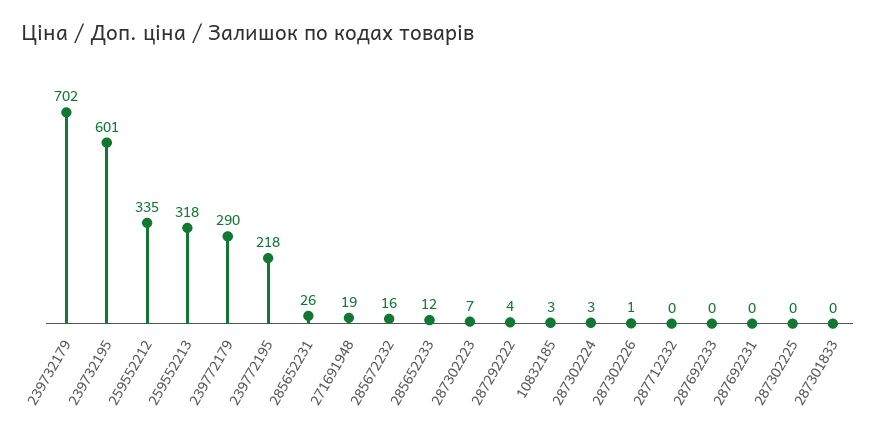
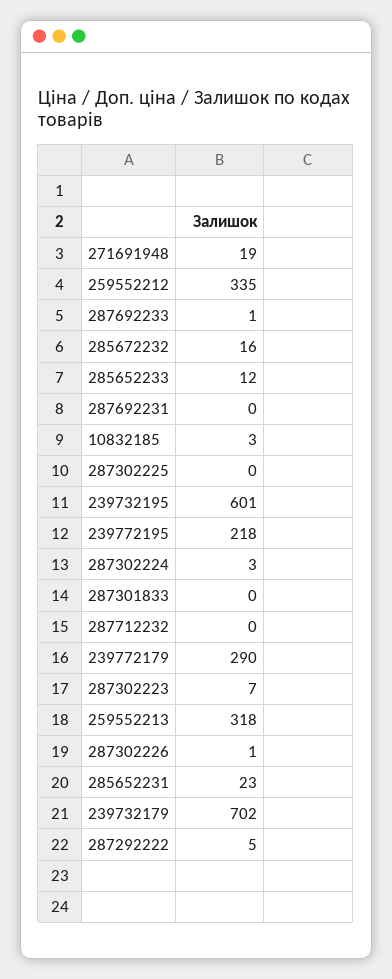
  {
    "239732179": 702,
    "239732195": 601,
    "259552212": 335,
    "259552213": 318,
    "239772179": 290,
    "239772195": 218,
-   "285652231": 26,
+   "285652231": 23,
    "271691948": 19,
    "285672232": 16,
    "285652233": 12,
    "287302223": 7,
-   "287292222": 4,
+   "287292222": 5,
    "10832185": 3,
    "287302224": 3,
    "287302226": 1,
    "287712232": 0,
-   "287692233": 0,
+   "287692233": 1,
    "287692231": 0,
    "287302225": 0,
    "287301833": 0
  }

